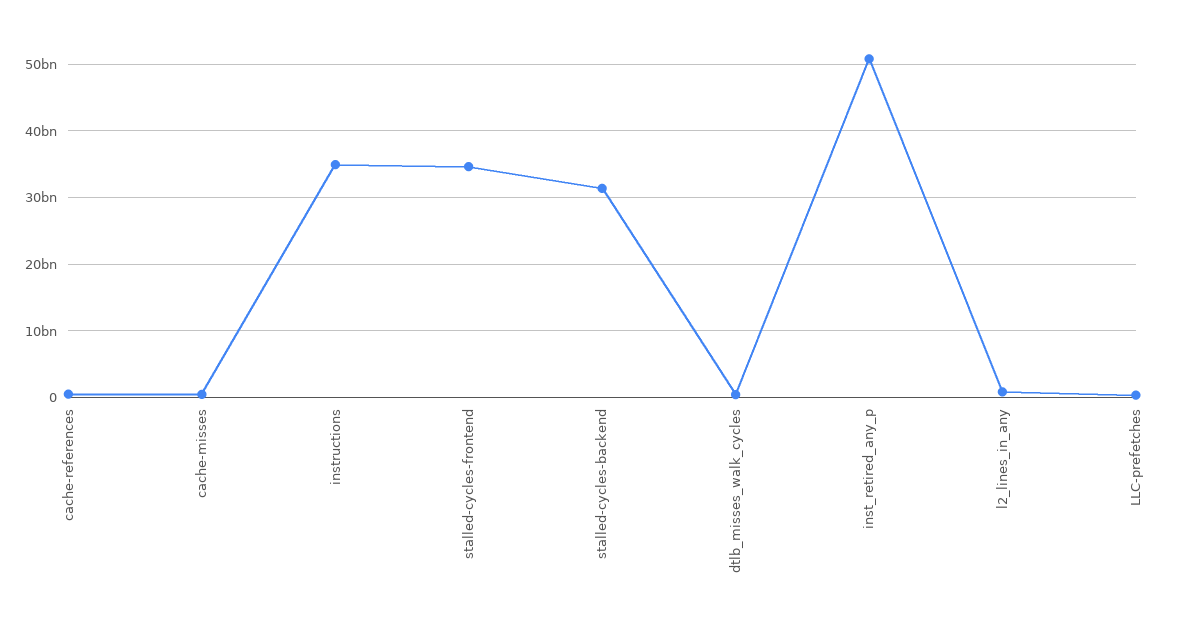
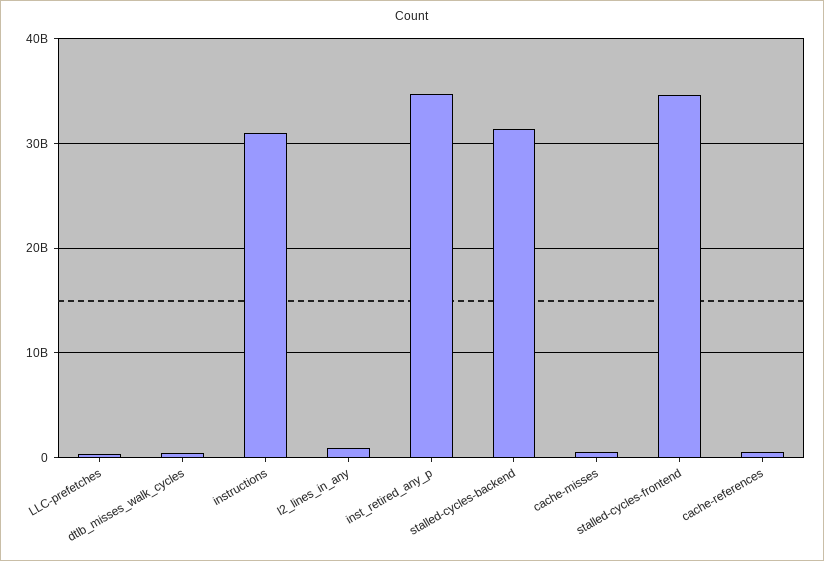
  {
    "cache-references": 1000000000,
    "cache-misses": 0,
-   "instructions": 35000000000,
+   "instructions": 31000000000,
    "stalled-cycles-frontend": 35000000000,
    "stalled-cycles-backend": 31000000000,
    "dtlb_misses_walk_cycles": 0,
-   "inst_retired_any_p": 51000000000,
+   "inst_retired_any_p": 35000000000,
    "l2_lines_in_any": 1000000000,
    "LLC-prefetches": 0
  }

